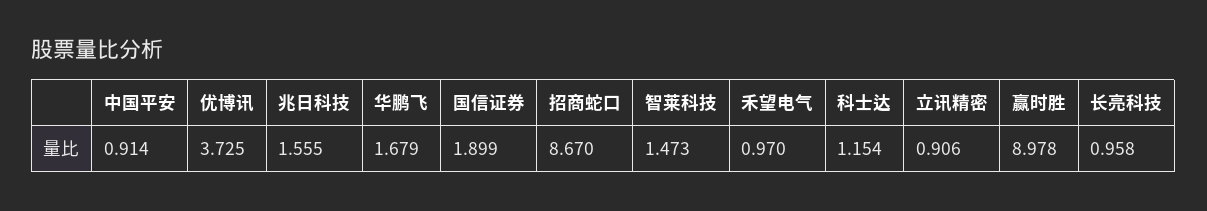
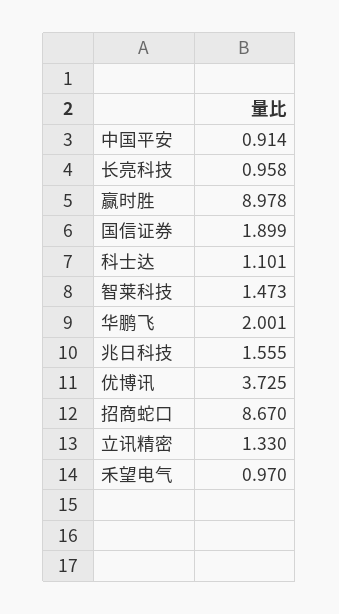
  {
    "中国平安": 0.914,
    "优博讯": 3.725,
    "兆日科技": 1.555,
-   "华鹏飞": 1.679,
+   "华鹏飞": 2.001,
    "国信证券": 1.899,
    "招商蛇口": 8.67,
    "智莱科技": 1.473,
    "禾望电气": 0.97,
-   "科士达": 1.154,
+   "科士达": 1.101,
-   "立讯精密": 0.906,
+   "立讯精密": 1.33,
    "赢时胜": 8.978,
    "长亮科技": 0.958
  }

